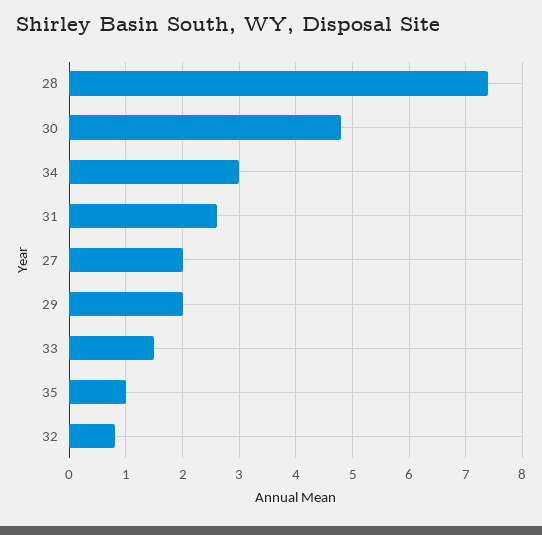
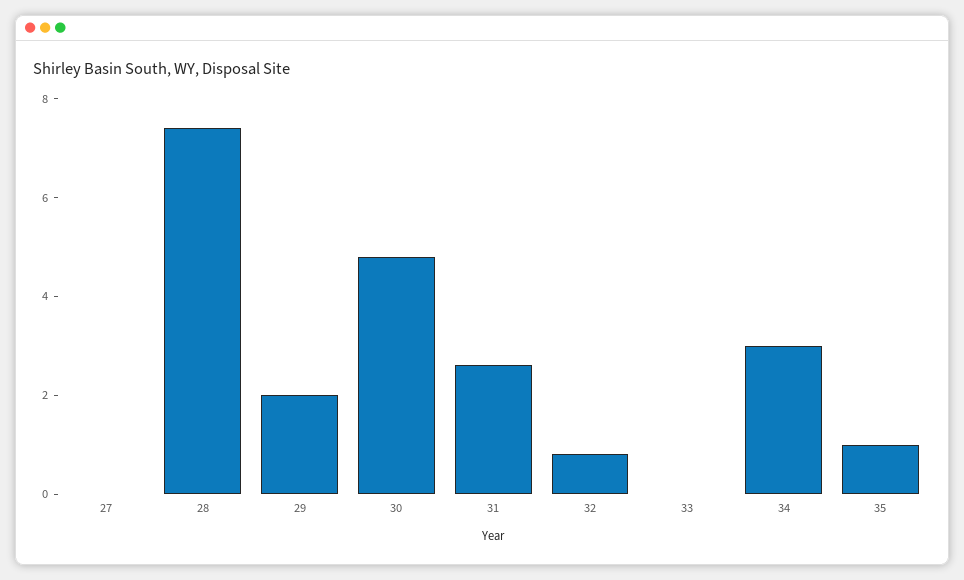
  {
    "28": 7.5,
    "30": 5,
    "34": 3,
    "31": 2.5,
-   "27": 2,
+   "27": 0,
    "29": 2,
-   "33": 1.5,
+   "33": 0,
    "35": 1,
    "32": 1
  }

